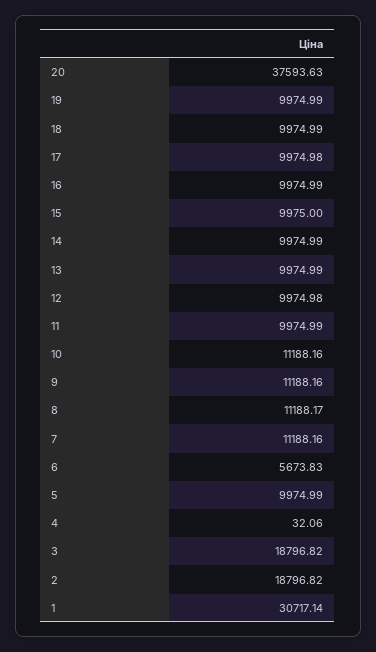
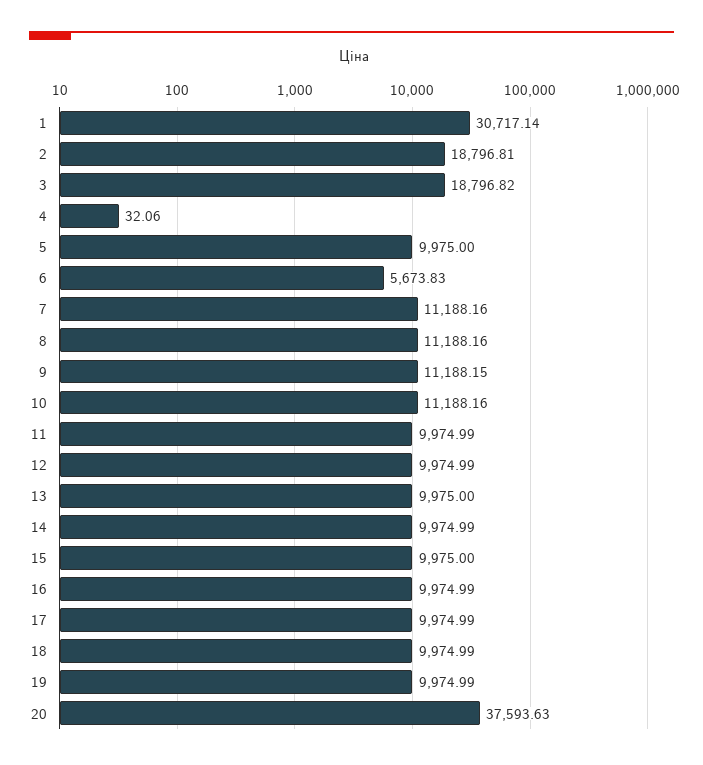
  {
    "20": 37593.63,
    "19": 9974.99,
    "18": 9974.99,
-   "17": 9974.98,
+   "17": 9974.99,
    "16": 9974.99,
    "15": 9975,
    "14": 9974.99,
-   "13": 9974.99,
+   "13": 9975,
-   "12": 9974.98,
+   "12": 9974.99,
    "11": 9974.99,
    "10": 11188.16,
-   "9": 11188.16,
+   "9": 11188.15,
-   "8": 11188.17,
+   "8": 11188.16,
    "7": 11188.16,
    "6": 5673.83,
-   "5": 9974.99,
+   "5": 9975,
    "4": 32.06,
    "3": 18796.82,
-   "2": 18796.82,
+   "2": 18796.81,
    "1": 30717.14
  }

